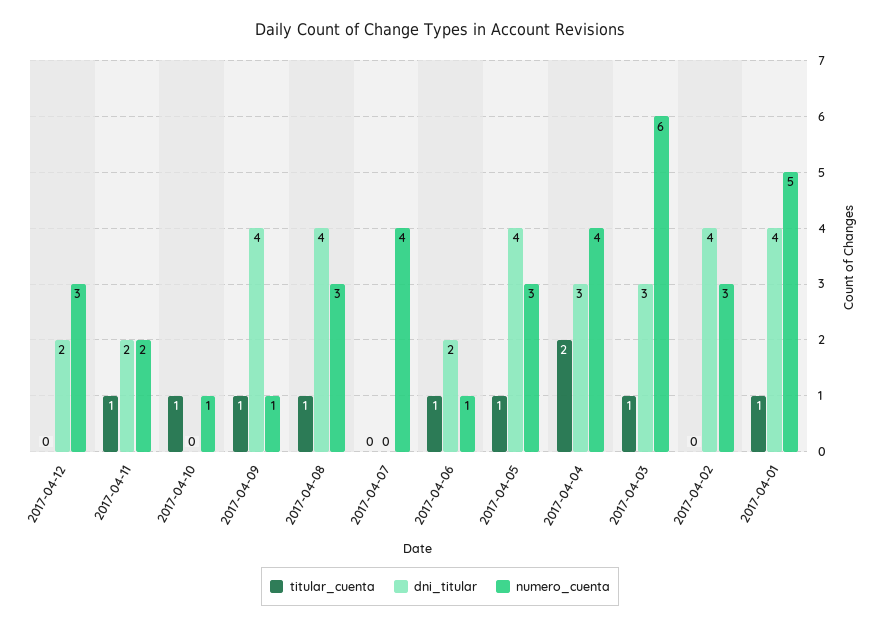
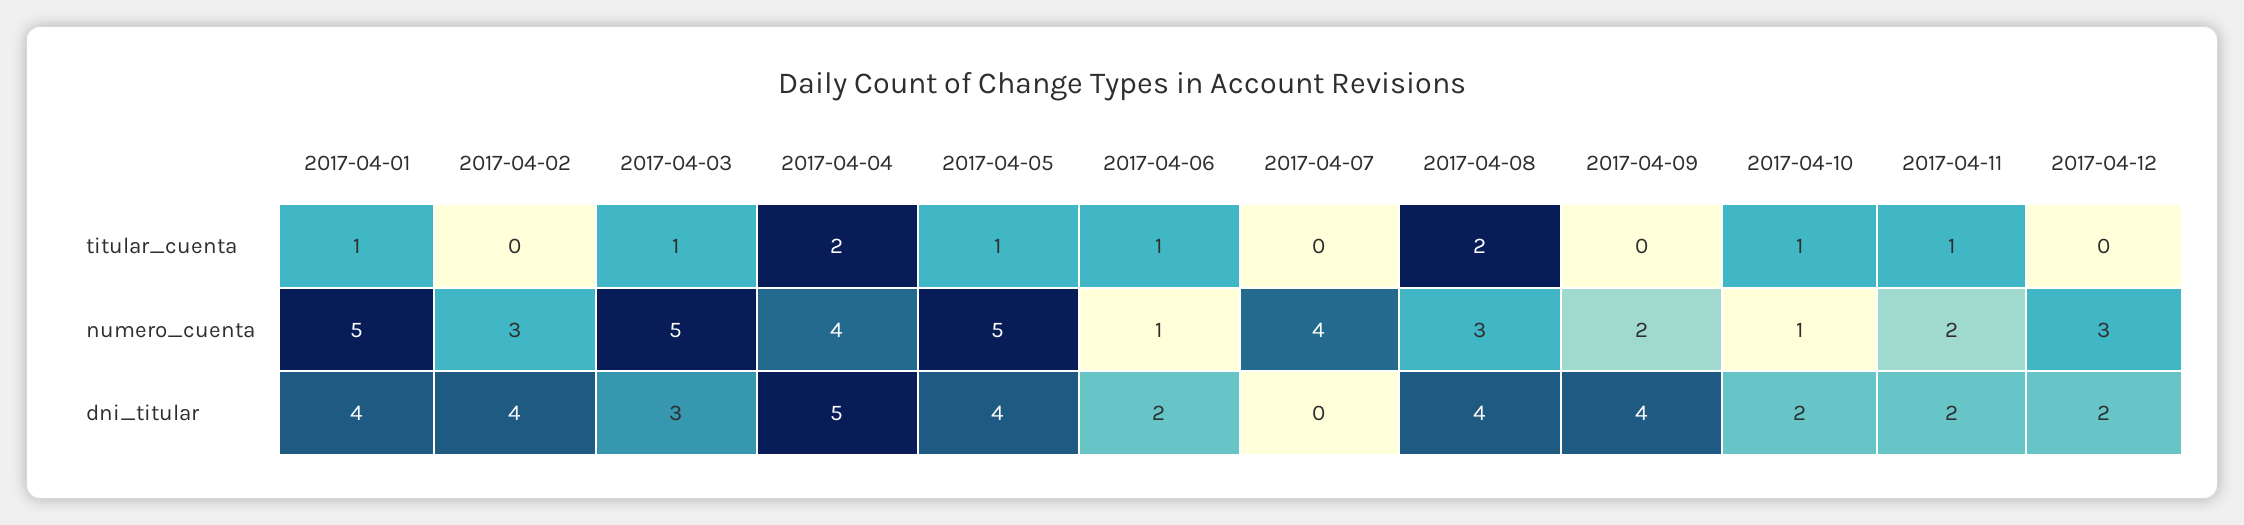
  {
    "titular_cuenta": {
      "2017-04-12": 0,
      "2017-04-11": 1,
      "2017-04-10": 1,
-     "2017-04-09": 1,
+     "2017-04-09": 0,
-     "2017-04-08": 1,
+     "2017-04-08": 2,
      "2017-04-07": 0,
      "2017-04-06": 1,
      "2017-04-05": 1,
      "2017-04-04": 2,
      "2017-04-03": 1,
      "2017-04-02": 0,
      "2017-04-01": 1
    },
    "dni_titular": {
      "2017-04-12": 2,
      "2017-04-11": 2,
-     "2017-04-10": 0,
+     "2017-04-10": 2,
      "2017-04-09": 4,
      "2017-04-08": 4,
      "2017-04-07": 0,
      "2017-04-06": 2,
      "2017-04-05": 4,
-     "2017-04-04": 3,
+     "2017-04-04": 5,
      "2017-04-03": 3,
      "2017-04-02": 4,
      "2017-04-01": 4
    },
    "numero_cuenta": {
      "2017-04-12": 3,
      "2017-04-11": 2,
      "2017-04-10": 1,
-     "2017-04-09": 1,
+     "2017-04-09": 2,
      "2017-04-08": 3,
      "2017-04-07": 4,
      "2017-04-06": 1,
-     "2017-04-05": 3,
+     "2017-04-05": 5,
      "2017-04-04": 4,
-     "2017-04-03": 6,
+     "2017-04-03": 5,
      "2017-04-02": 3,
      "2017-04-01": 5
    }
  }

